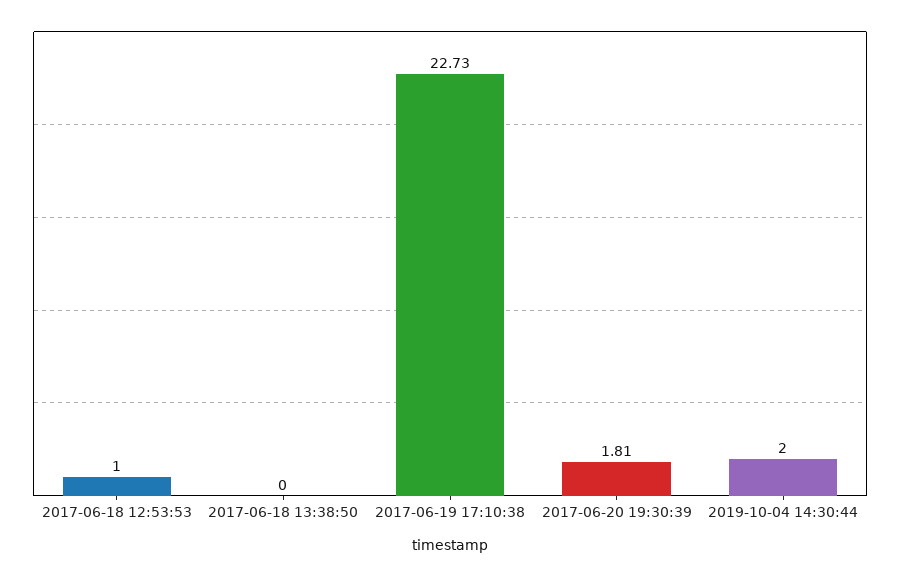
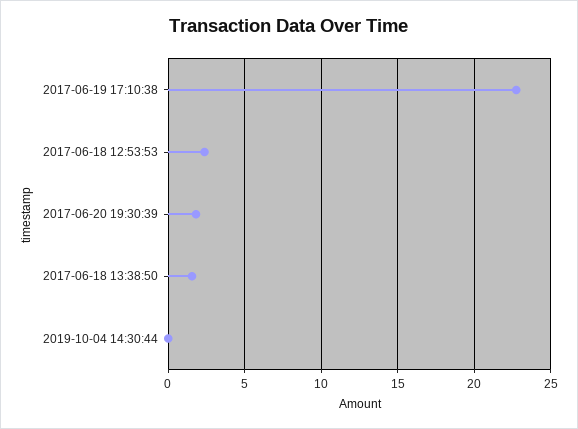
  {
-   "2017-06-18 12:53:53": 1,
+   "2017-06-18 12:53:53": 2.5,
-   "2017-06-18 13:38:50": 0,
+   "2017-06-18 13:38:50": 1.5,
    "2017-06-19 17:10:38": 22.73,
    "2017-06-20 19:30:39": 1.81,
-   "2019-10-04 14:30:44": 2
+   "2019-10-04 14:30:44": 0
  }

